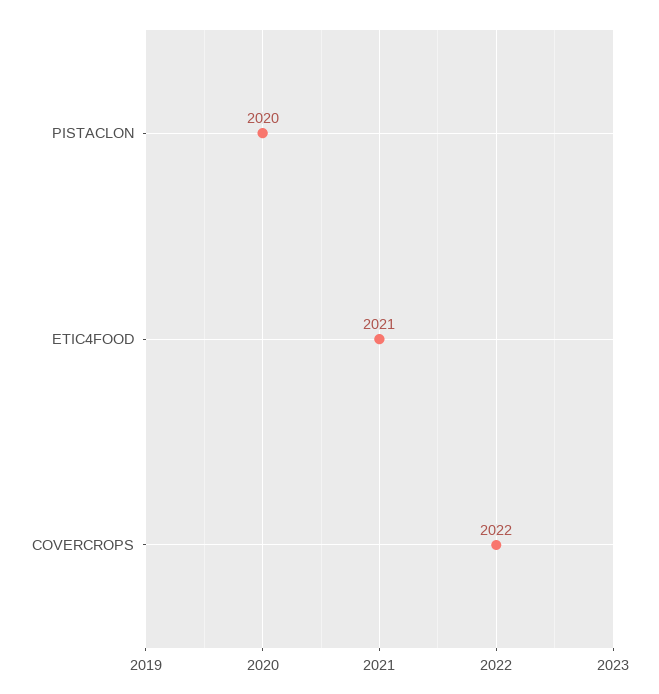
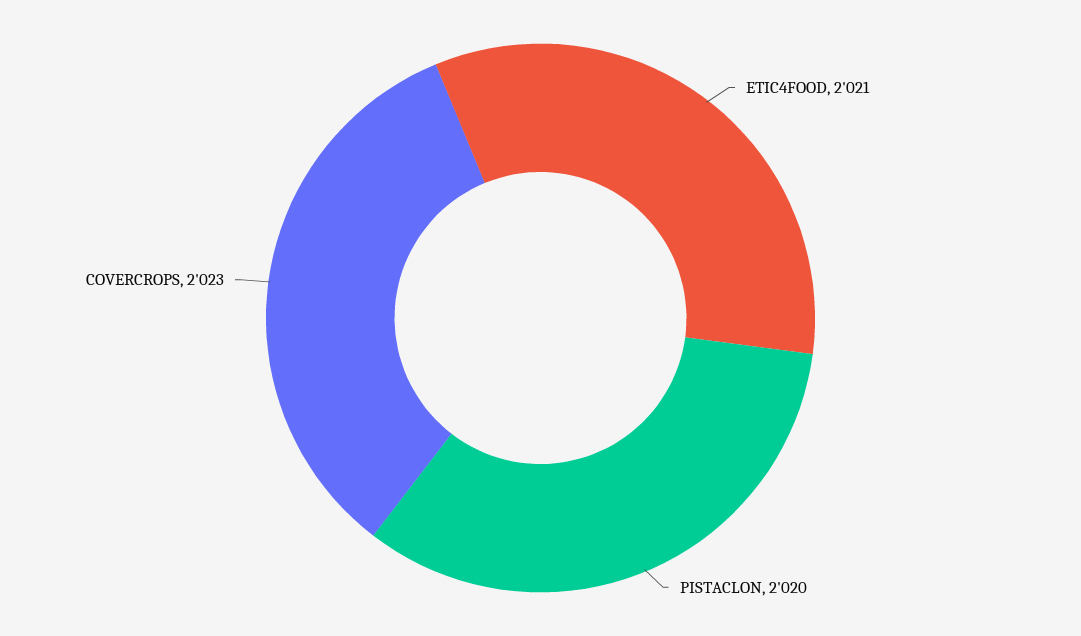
  {
    "PISTACLON": 2020,
    "ETIC4FOOD": 2021,
-   "COVERCROPS": 2022
+   "COVERCROPS": 2023
  }

